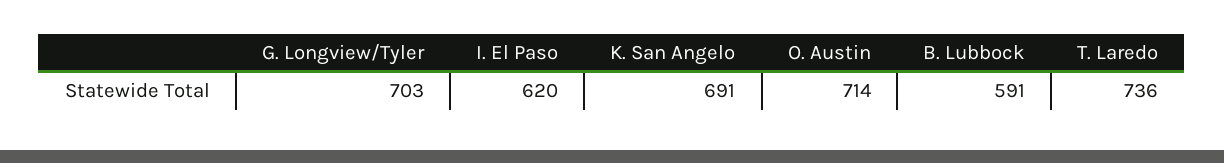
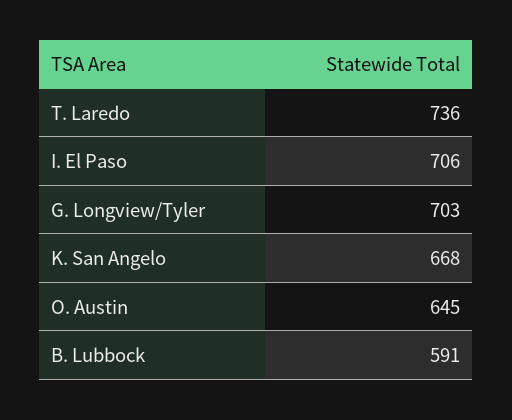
  {
    "G. Longview/Tyler": 703,
-   "I. El Paso": 620,
+   "I. El Paso": 706,
-   "K. San Angelo": 691,
+   "K. San Angelo": 668,
-   "O. Austin": 714,
+   "O. Austin": 645,
    "B. Lubbock": 591,
    "T. Laredo": 736
  }

